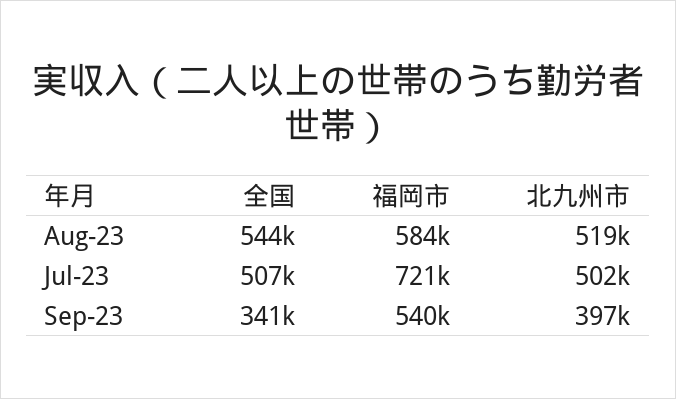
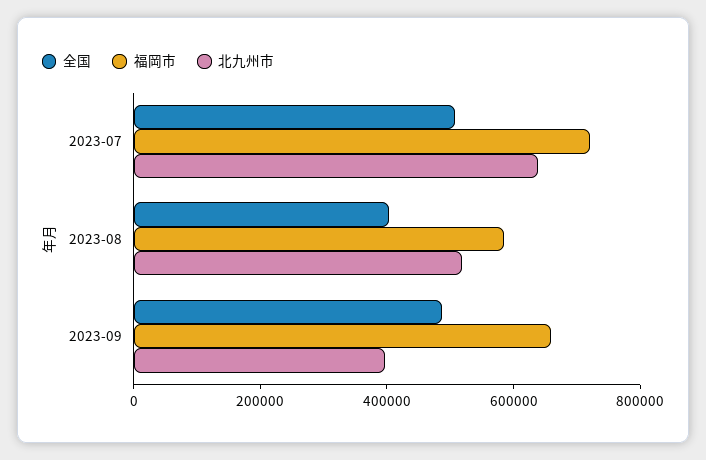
  {
    "全国": {
-     "Aug-23": 544000,
+     "Aug-23": 400000,
      "Jul-23": 507000,
-     "Sep-23": 341000
+     "Sep-23": 500000
    },
    "福岡市": {
      "Aug-23": 584000,
      "Jul-23": 721000,
-     "Sep-23": 540000
+     "Sep-23": 650000
    },
    "北九州市": {
      "Aug-23": 519000,
-     "Jul-23": 502000,
+     "Jul-23": 650000,
      "Sep-23": 397000
    }
  }

